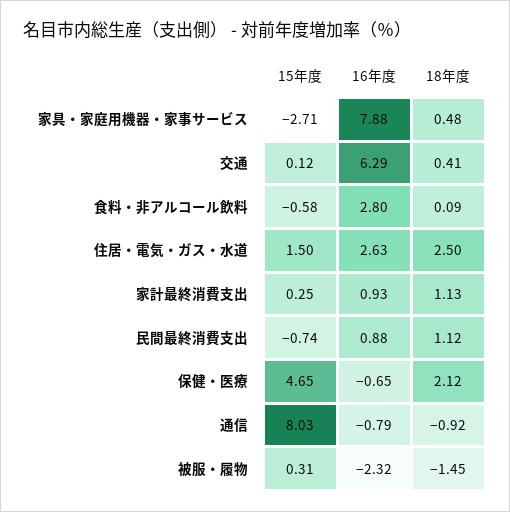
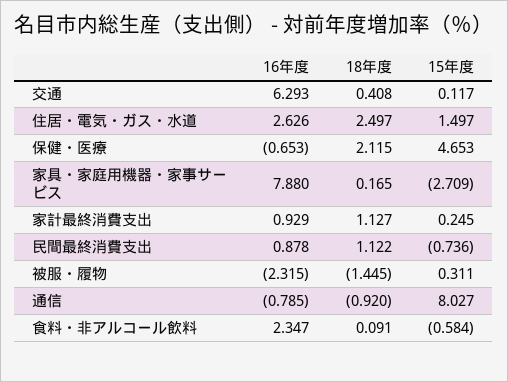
  {
    "15年度": {
      "家具・家庭用機器・家事サービス": -2.709,
      "交通": 0.117,
      "食料・非アルコール飲料": -0.584,
      "住居・電気・ガス・水道": 1.497,
      "家計最終消費支出": 0.245,
      "民間最終消費支出": -0.736,
      "保健・医療": 4.653,
      "通信": 8.027,
      "被服・履物": 0.311
    },
    "16年度": {
      "家具・家庭用機器・家事サービス": 7.88,
      "交通": 6.293,
-     "食料・非アルコール飲料": 2.8,
+     "食料・非アルコール飲料": 2.347,
      "住居・電気・ガス・水道": 2.626,
      "家計最終消費支出": 0.929,
      "民間最終消費支出": 0.878,
      "保健・医療": -0.653,
      "通信": -0.785,
      "被服・履物": -2.315
    },
    "18年度": {
-     "家具・家庭用機器・家事サービス": 0.48,
+     "家具・家庭用機器・家事サービス": 0.165,
      "交通": 0.408,
      "食料・非アルコール飲料": 0.091,
      "住居・電気・ガス・水道": 2.497,
      "家計最終消費支出": 1.127,
      "民間最終消費支出": 1.122,
      "保健・医療": 2.115,
      "通信": -0.92,
      "被服・履物": -1.445
    }
  }

